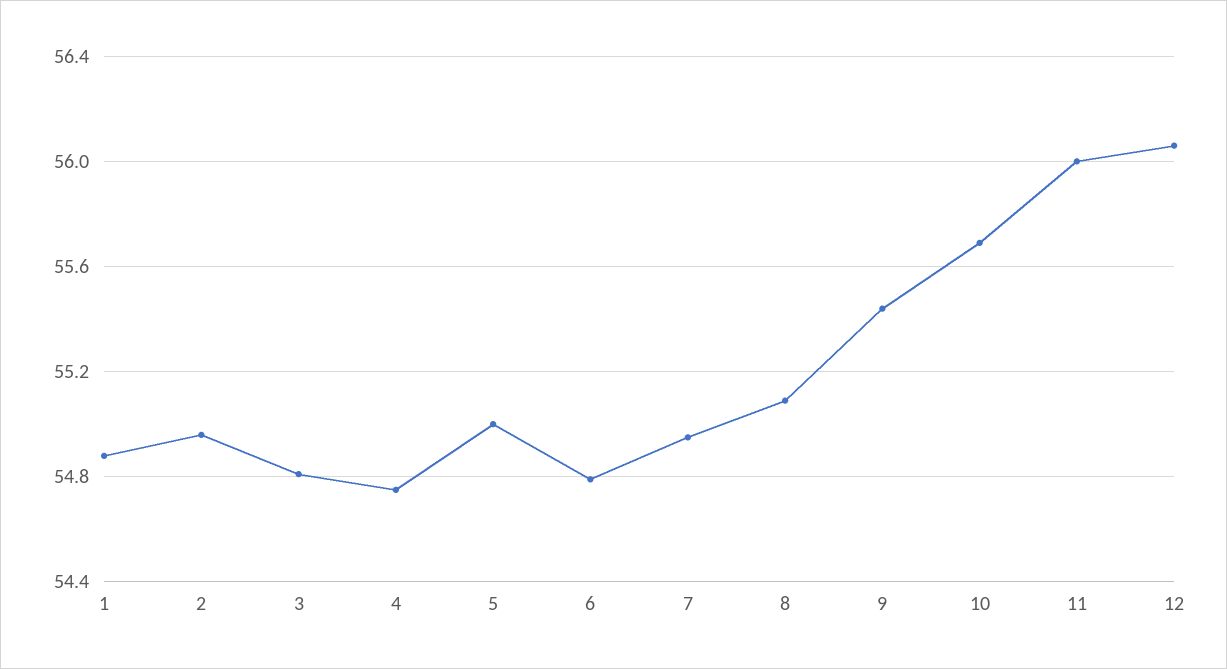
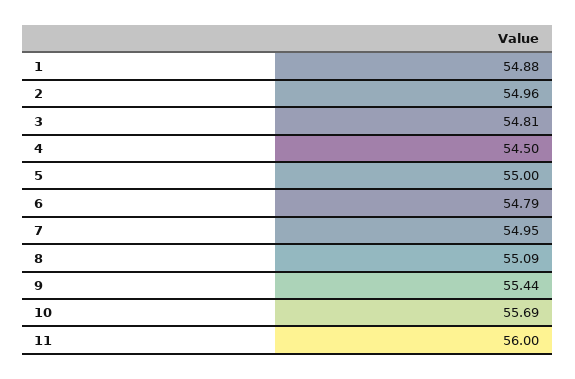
  {
    "1": 54.88,
    "2": 54.96,
    "3": 54.81,
-   "4": 54.75,
+   "4": 54.5,
    "5": 55,
    "6": 54.79,
    "7": 54.95,
    "8": 55.09,
    "9": 55.44,
    "10": 55.69,
-   "11": 56,
+   "11": 56
-   "12": 56.05
  }

